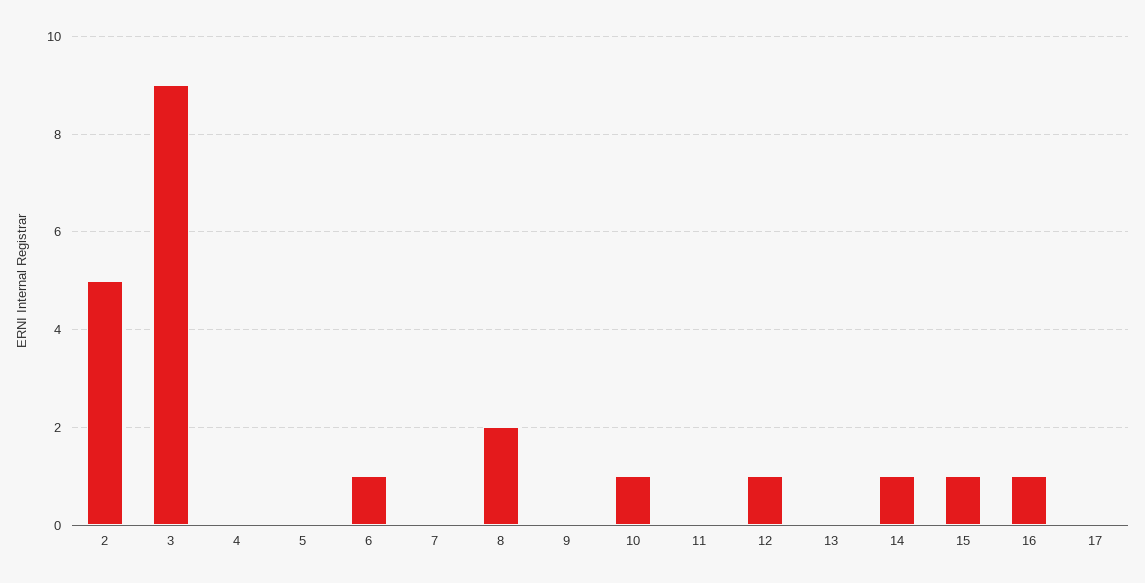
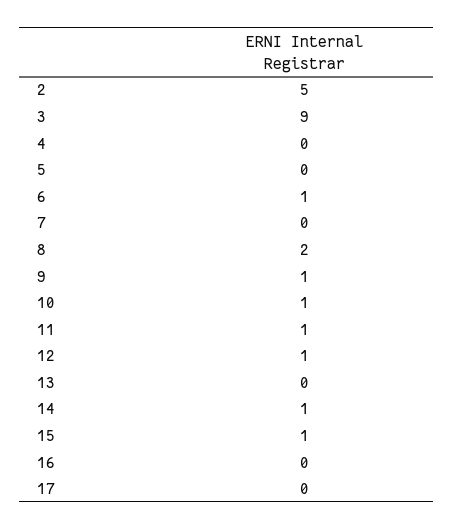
  {
    "2": 5,
    "3": 9,
    "4": 0,
    "5": 0,
    "6": 1,
    "7": 0,
    "8": 2,
-   "9": 0,
+   "9": 1,
    "10": 1,
-   "11": 0,
+   "11": 1,
    "12": 1,
    "13": 0,
    "14": 1,
    "15": 1,
-   "16": 1,
+   "16": 0,
    "17": 0
  }

